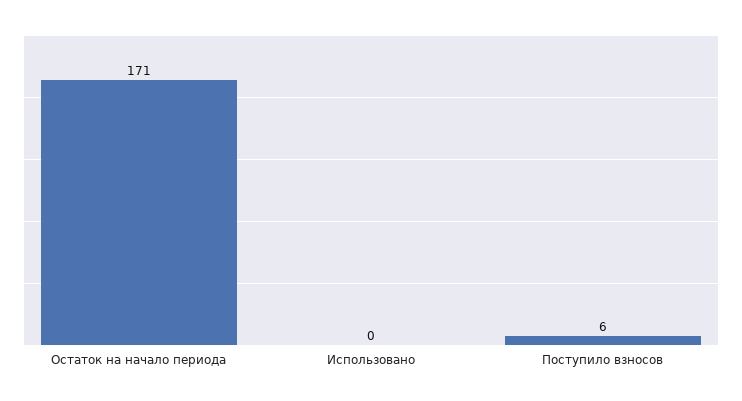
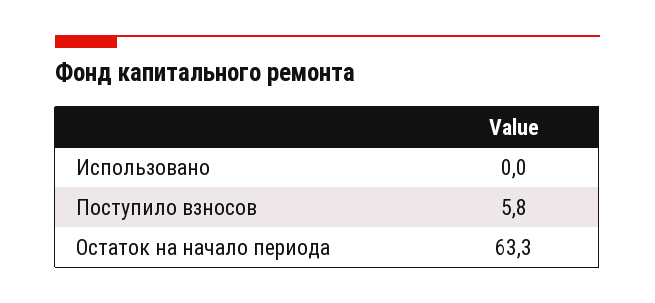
  {
-   "Остаток на начало периода": 171,
+   "Остаток на начало периода": 63.3,
    "Использовано": 0,
    "Поступило взносов": 5.8
  }

